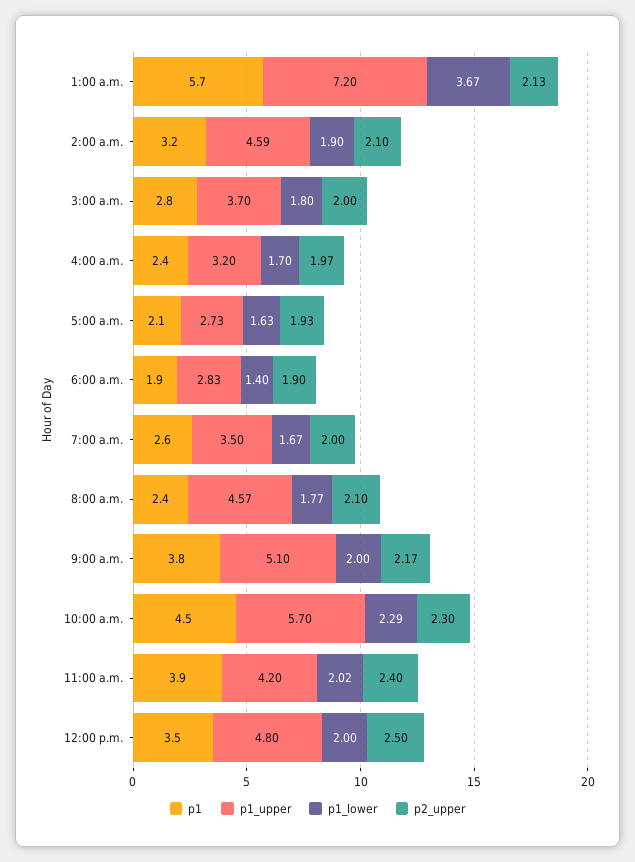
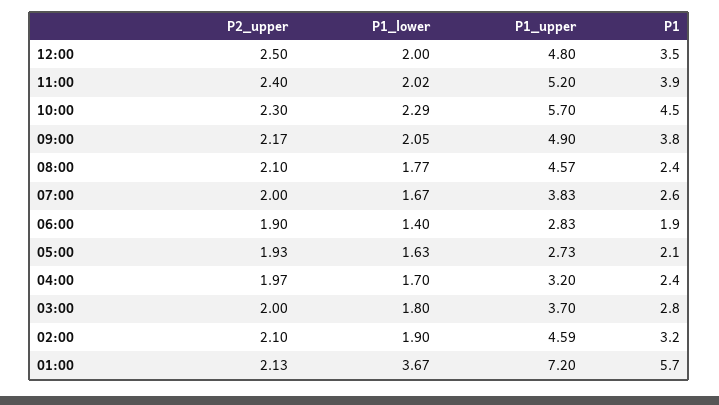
  {
    "p1": {
      "1:00 a.m.": 5.7,
      "2:00 a.m.": 3.2,
      "3:00 a.m.": 2.8,
      "4:00 a.m.": 2.4,
      "5:00 a.m.": 2.1,
      "6:00 a.m.": 1.9,
      "7:00 a.m.": 2.6,
      "8:00 a.m.": 2.4,
      "9:00 a.m.": 3.8,
      "10:00 a.m.": 4.5,
      "11:00 a.m.": 3.9,
      "12:00 p.m.": 3.5
    },
    "p1_upper": {
      "1:00 a.m.": 7.2,
      "2:00 a.m.": 4.59,
      "3:00 a.m.": 3.7,
      "4:00 a.m.": 3.2,
      "5:00 a.m.": 2.73,
      "6:00 a.m.": 2.83,
-     "7:00 a.m.": 3.5,
+     "7:00 a.m.": 3.83,
      "8:00 a.m.": 4.57,
-     "9:00 a.m.": 5.1,
+     "9:00 a.m.": 4.9,
      "10:00 a.m.": 5.7,
-     "11:00 a.m.": 4.2,
+     "11:00 a.m.": 5.2,
      "12:00 p.m.": 4.8
    },
    "p1_lower": {
      "1:00 a.m.": 3.67,
      "2:00 a.m.": 1.9,
      "3:00 a.m.": 1.8,
      "4:00 a.m.": 1.7,
      "5:00 a.m.": 1.63,
      "6:00 a.m.": 1.4,
      "7:00 a.m.": 1.67,
      "8:00 a.m.": 1.77,
-     "9:00 a.m.": 2,
+     "9:00 a.m.": 2.05,
      "10:00 a.m.": 2.29,
      "11:00 a.m.": 2.02,
      "12:00 p.m.": 2
    },
    "p2_upper": {
      "1:00 a.m.": 2.13,
      "2:00 a.m.": 2.1,
      "3:00 a.m.": 2,
      "4:00 a.m.": 1.97,
      "5:00 a.m.": 1.93,
      "6:00 a.m.": 1.9,
      "7:00 a.m.": 2,
      "8:00 a.m.": 2.1,
      "9:00 a.m.": 2.17,
      "10:00 a.m.": 2.3,
      "11:00 a.m.": 2.4,
      "12:00 p.m.": 2.5
    }
  }

